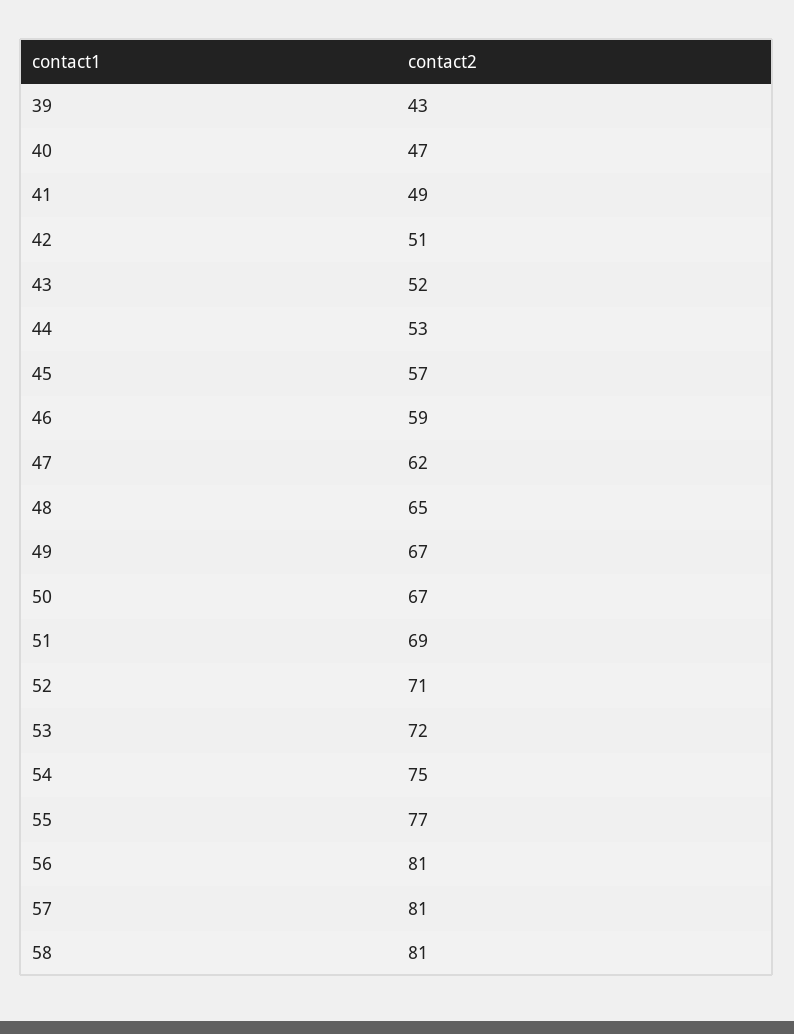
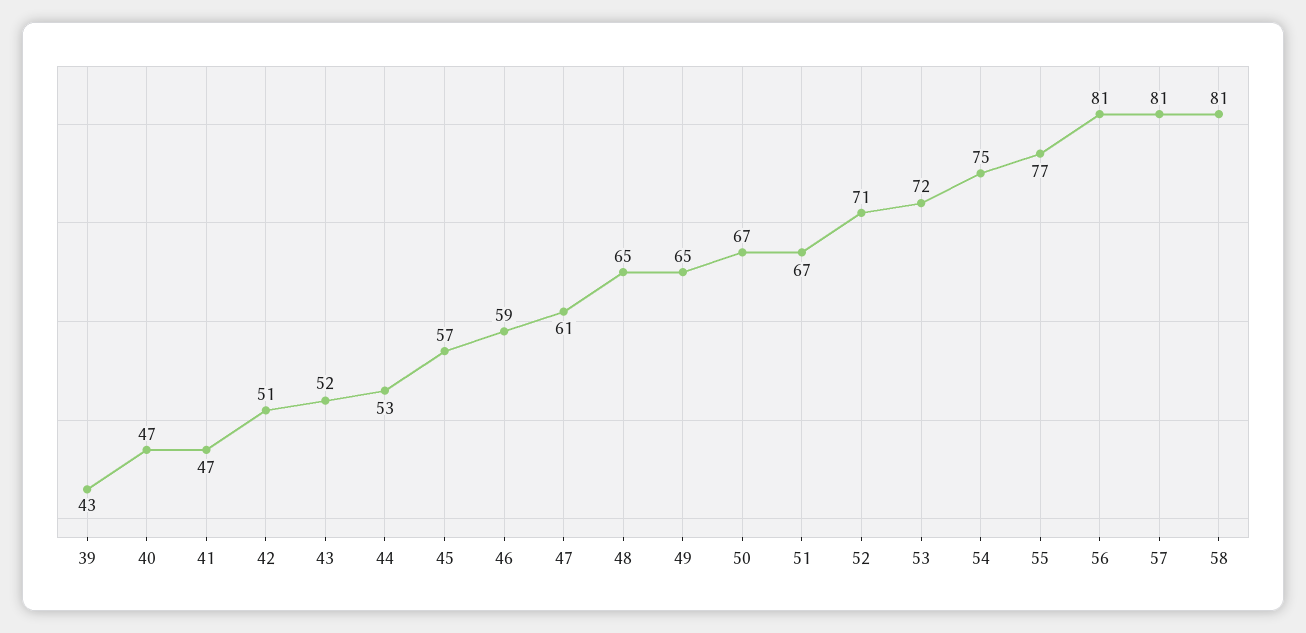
  {
    "39": 43,
    "40": 47,
-   "41": 49,
+   "41": 47,
    "42": 51,
    "43": 52,
    "44": 53,
    "45": 57,
    "46": 59,
-   "47": 62,
+   "47": 61,
    "48": 65,
-   "49": 67,
+   "49": 65,
    "50": 67,
-   "51": 69,
+   "51": 67,
    "52": 71,
    "53": 72,
    "54": 75,
    "55": 77,
    "56": 81,
    "57": 81,
    "58": 81
  }

